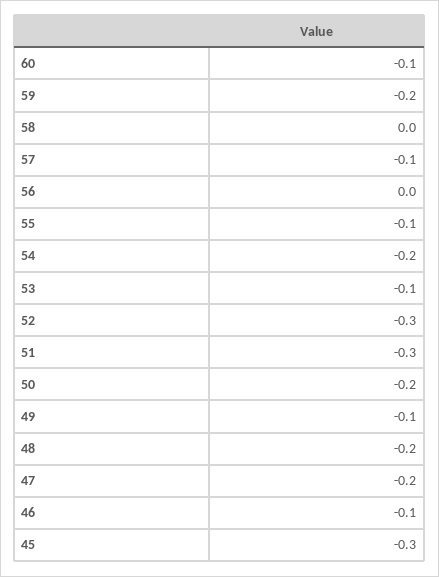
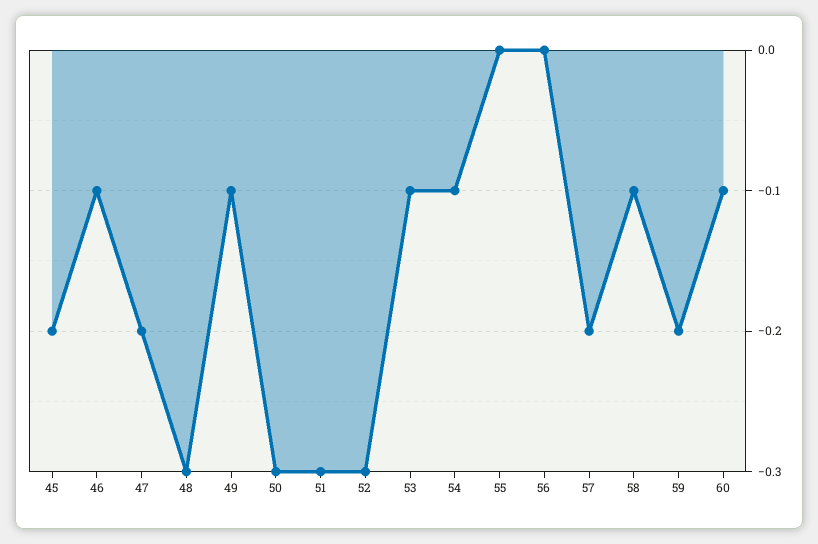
  {
    "60": -0.1,
    "59": -0.2,
-   "58": 0,
+   "58": -0.1,
-   "57": -0.1,
+   "57": -0.2,
    "56": 0,
-   "55": -0.1,
+   "55": 0,
-   "54": -0.2,
+   "54": -0.1,
    "53": -0.1,
    "52": -0.3,
    "51": -0.3,
-   "50": -0.2,
+   "50": -0.3,
    "49": -0.1,
-   "48": -0.2,
+   "48": -0.3,
    "47": -0.2,
    "46": -0.1,
-   "45": -0.3
+   "45": -0.2
  }

